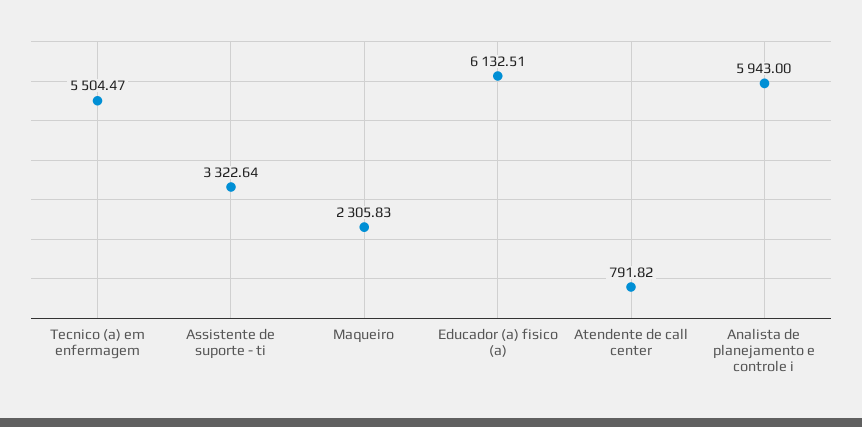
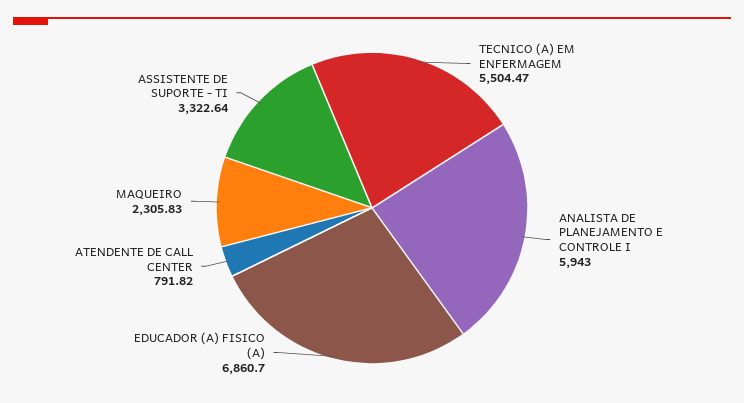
  {
    "Tecnico (a) em enfermagem": 5504.47,
    "Assistente de suporte - ti": 3322.64,
    "Maqueiro": 2305.83,
-   "Educador (a) fisico (a)": 6132.51,
+   "Educador (a) fisico (a)": 6860.7,
    "Atendente de call center": 791.82,
    "Analista de planejamento e controle i": 5943
  }

